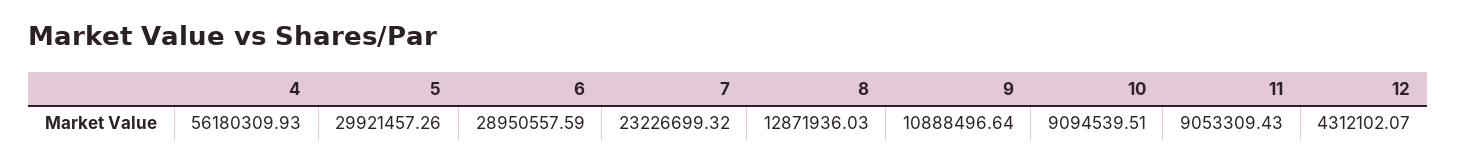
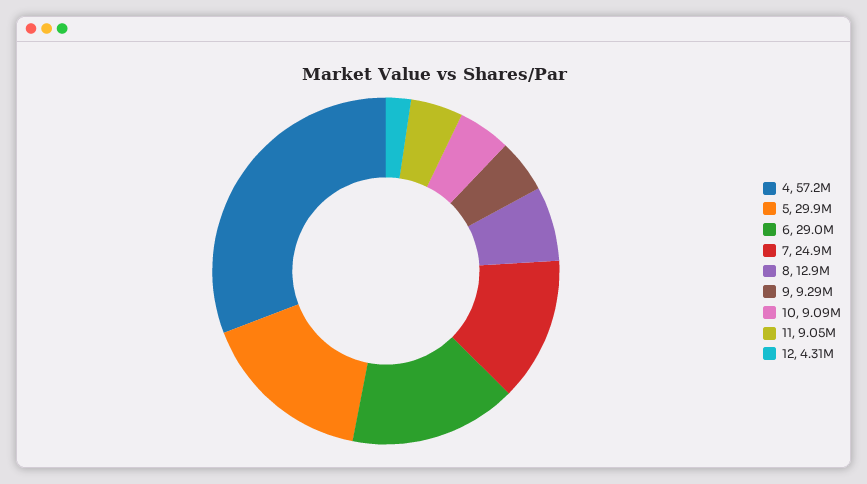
  {
-   "4": 56180309.93,
+   "4": 57200000,
    "5": 29921457.26,
    "6": 28950557.59,
-   "7": 23226699.32,
+   "7": 24900000,
    "8": 12871936.03,
-   "9": 10888496.64,
+   "9": 9290000,
    "10": 9094539.51,
    "11": 9053309.43,
    "12": 4312102.07
  }

